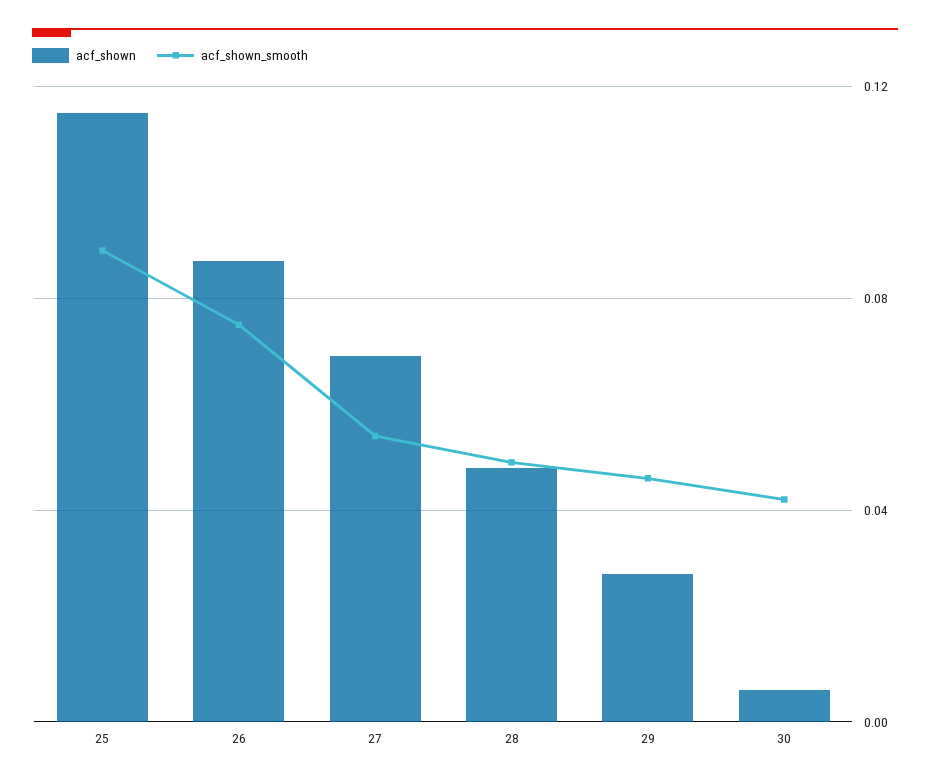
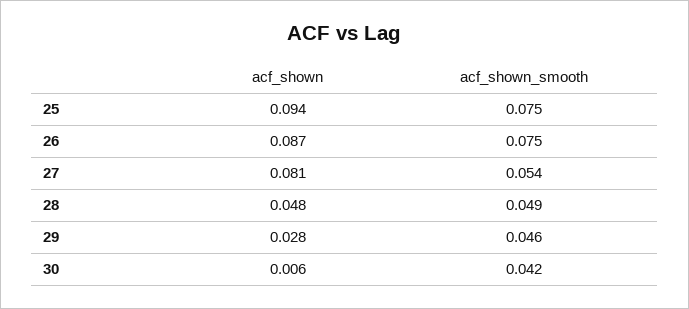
  {
    "acf_shown": {
-     "25": 0.115,
+     "25": 0.094,
      "26": 0.087,
-     "27": 0.07,
+     "27": 0.081,
      "28": 0.048,
      "29": 0.028,
      "30": 0.006
    },
    "acf_shown_smooth": {
-     "25": 0.09,
+     "25": 0.075,
      "26": 0.075,
      "27": 0.054,
      "28": 0.049,
      "29": 0.046,
      "30": 0.042
    }
  }

